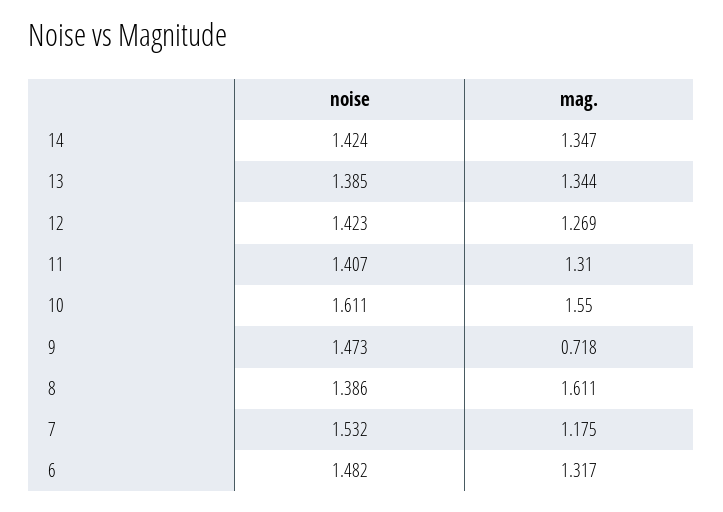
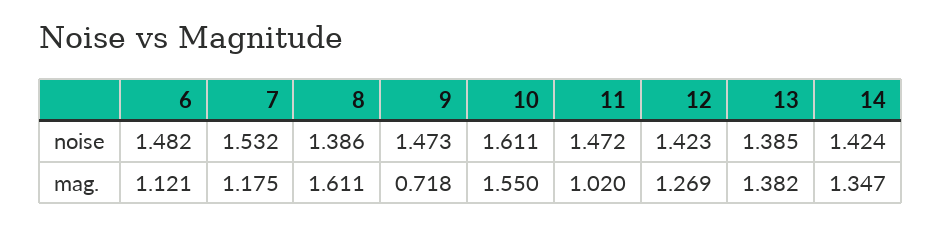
  {
    "noise": {
      "14": 1.424,
      "13": 1.385,
      "12": 1.423,
-     "11": 1.407,
+     "11": 1.472,
      "10": 1.611,
      "9": 1.473,
      "8": 1.386,
      "7": 1.532,
      "6": 1.482
    },
    "mag.": {
      "14": 1.347,
-     "13": 1.344,
+     "13": 1.382,
      "12": 1.269,
-     "11": 1.31,
+     "11": 1.02,
      "10": 1.55,
      "9": 0.718,
      "8": 1.611,
      "7": 1.175,
-     "6": 1.317
+     "6": 1.121
    }
  }

